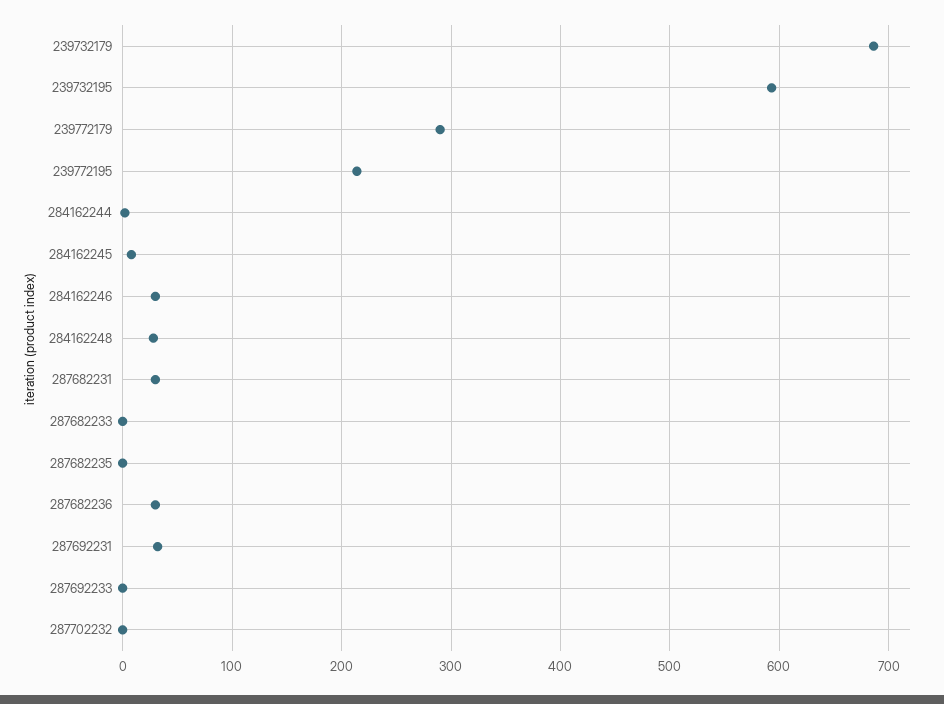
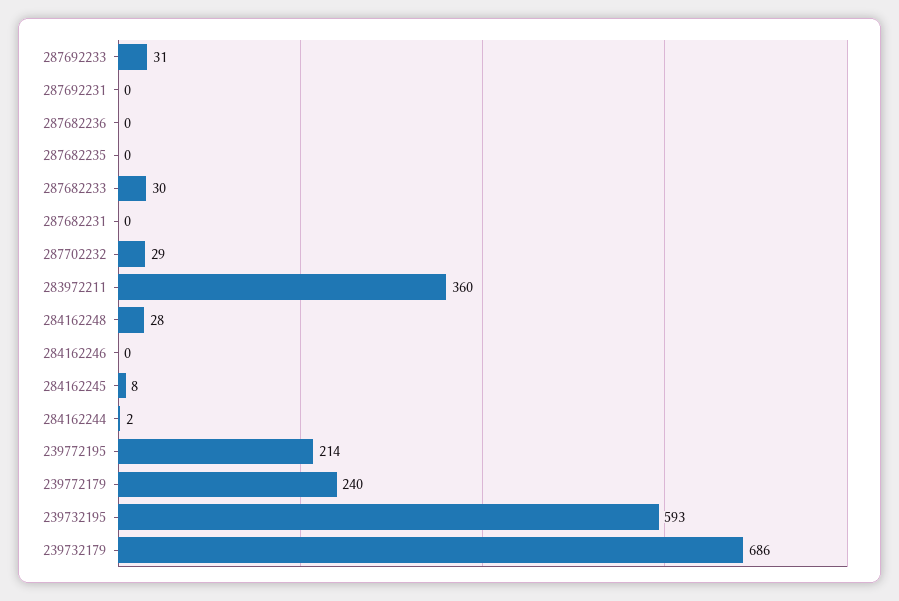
  {
    "239732179": 686,
    "239732195": 593,
-   "239772179": 290,
+   "239772179": 240,
    "239772195": 214,
    "284162244": 2,
    "284162245": 8,
-   "284162246": 30,
+   "284162246": 0,
    "284162248": 28,
-   "287682231": 30,
+   "287682231": 0,
-   "287682233": 0,
+   "287682233": 30,
    "287682235": 0,
-   "287682236": 30,
+   "287682236": 0,
-   "287692231": 30,
+   "287692231": 0,
-   "287692233": 0,
+   "287692233": 31,
-   "287702232": 0
+   "287702232": 29,
+   "283972211": 360
  }

